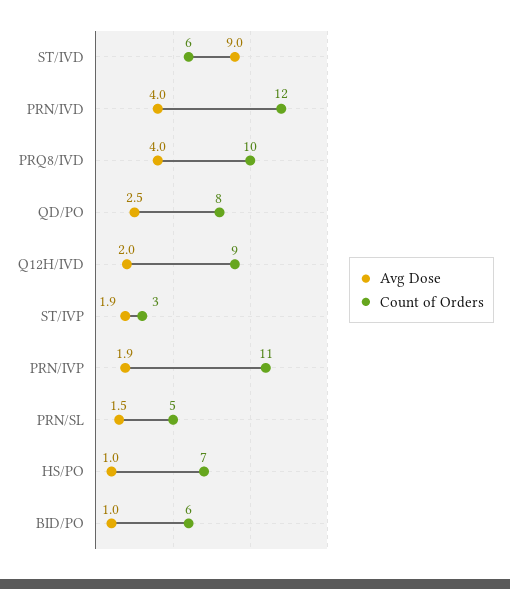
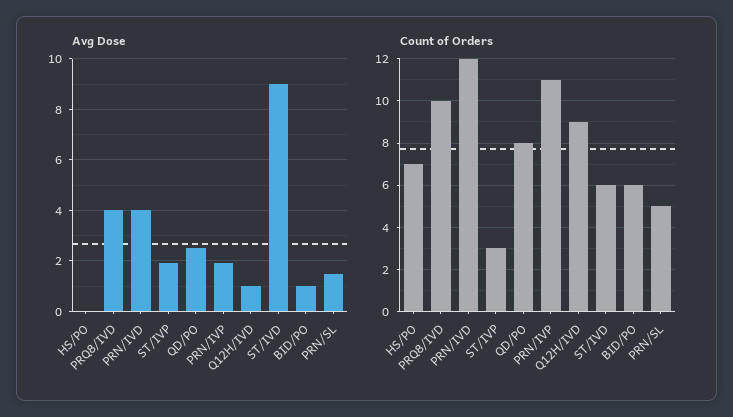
  {
    "Avg Dose": {
      "ST/IVD": 9,
      "PRN/IVD": 4,
      "PRQ8/IVD": 4,
      "QD/PO": 2.5,
-     "Q12H/IVD": 2,
+     "Q12H/IVD": 1,
      "ST/IVP": 1.9,
      "PRN/IVP": 1.9,
      "PRN/SL": 1.5,
-     "HS/PO": 1,
+     "HS/PO": 0,
      "BID/PO": 1
    },
    "Count of Orders": {
      "ST/IVD": 6,
      "PRN/IVD": 12,
      "PRQ8/IVD": 10,
      "QD/PO": 8,
      "Q12H/IVD": 9,
      "ST/IVP": 3,
      "PRN/IVP": 11,
      "PRN/SL": 5,
      "HS/PO": 7,
      "BID/PO": 6
    }
  }

